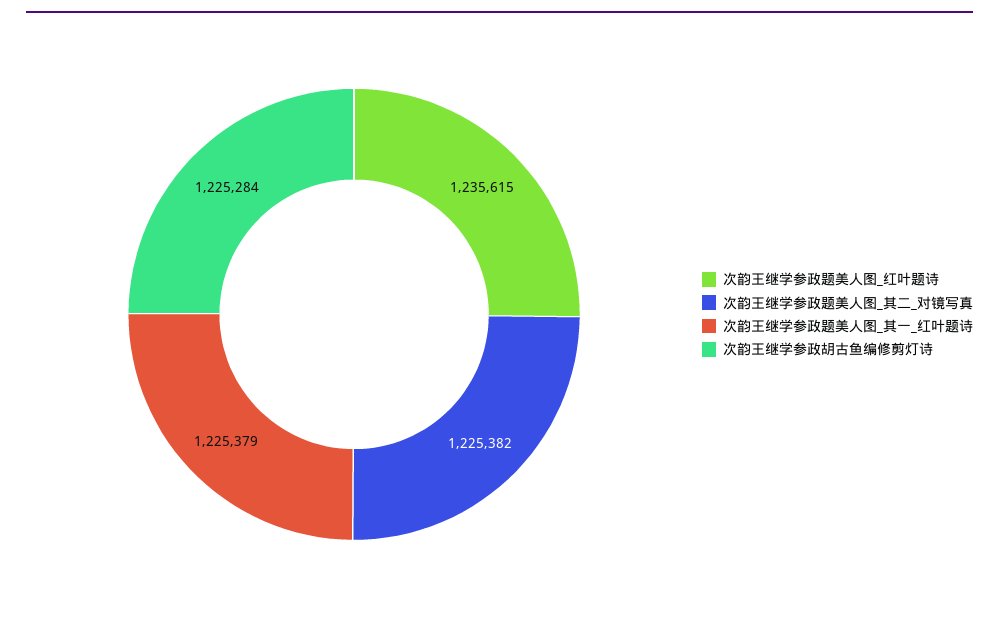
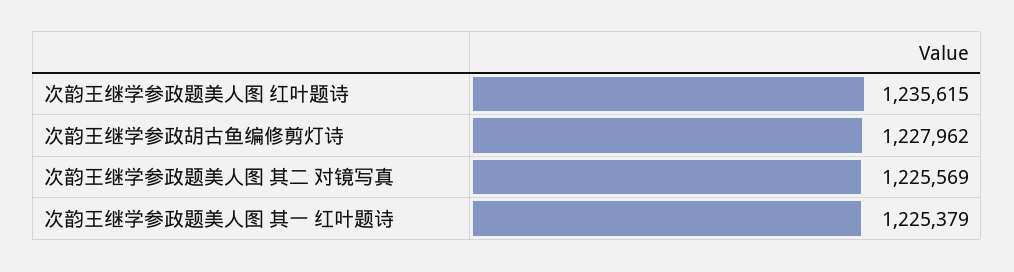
  {
    "次韵王继学参政题美人图_红叶题诗": 1235615,
-   "次韵王继学参政题美人图_其二_对镜写真": 1225382,
+   "次韵王继学参政题美人图_其二_对镜写真": 1225569,
    "次韵王继学参政题美人图_其一_红叶题诗": 1225379,
-   "次韵王继学参政胡古鱼编修剪灯诗": 1225284
+   "次韵王继学参政胡古鱼编修剪灯诗": 1227962
  }

